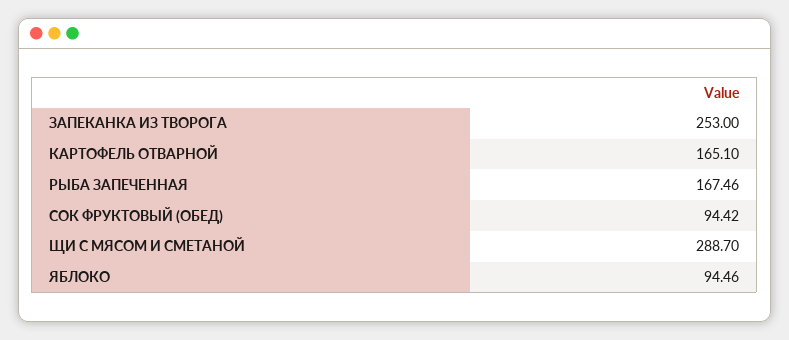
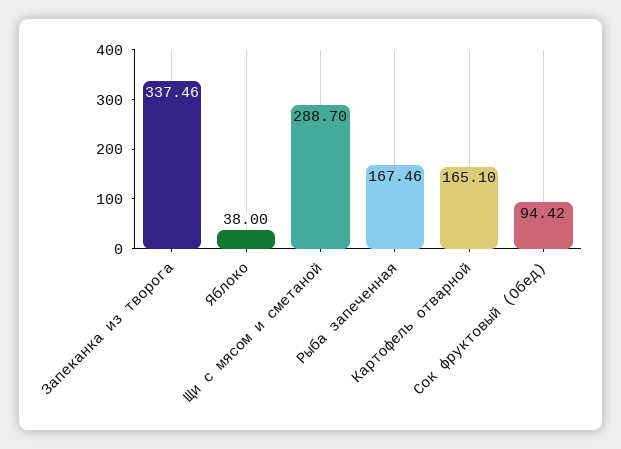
  {
-   "ЗАПЕКАНКА ИЗ ТВОРОГА": 253,
+   "ЗАПЕКАНКА ИЗ ТВОРОГА": 337.46,
    "КАРТОФЕЛЬ ОТВАРНОЙ": 165.1,
    "РЫБА ЗАПЕЧЕННАЯ": 167.46,
    "СОК ФРУКТОВЫЙ (ОБЕД)": 94.42,
    "ЩИ С МЯСОМ И СМЕТАНОЙ": 288.7,
-   "ЯБЛОКО": 94.46
+   "ЯБЛОКО": 38
  }

